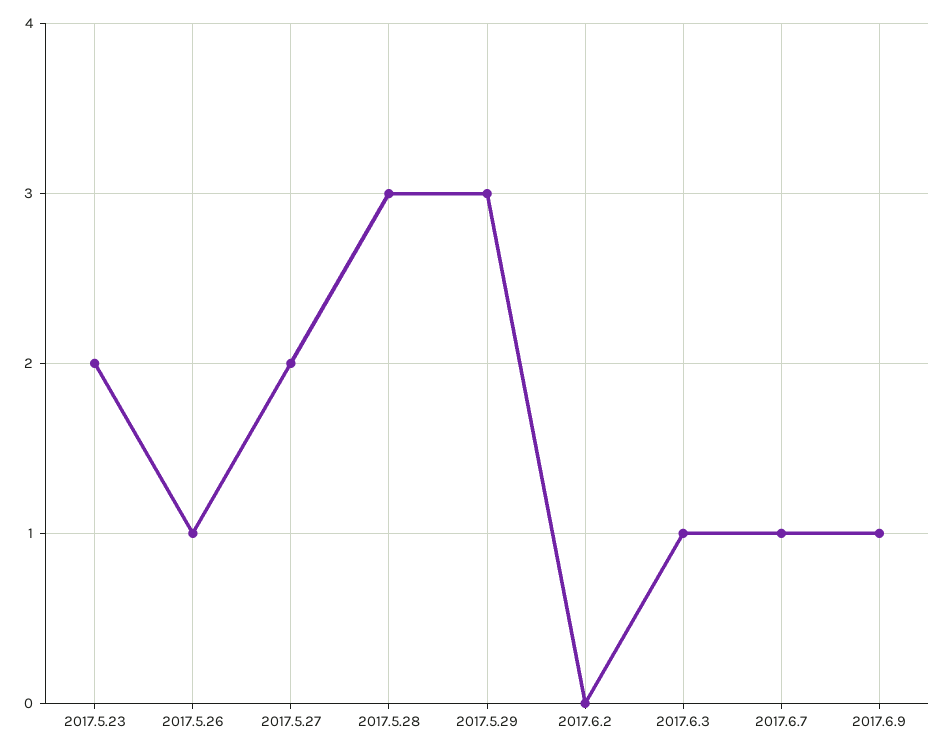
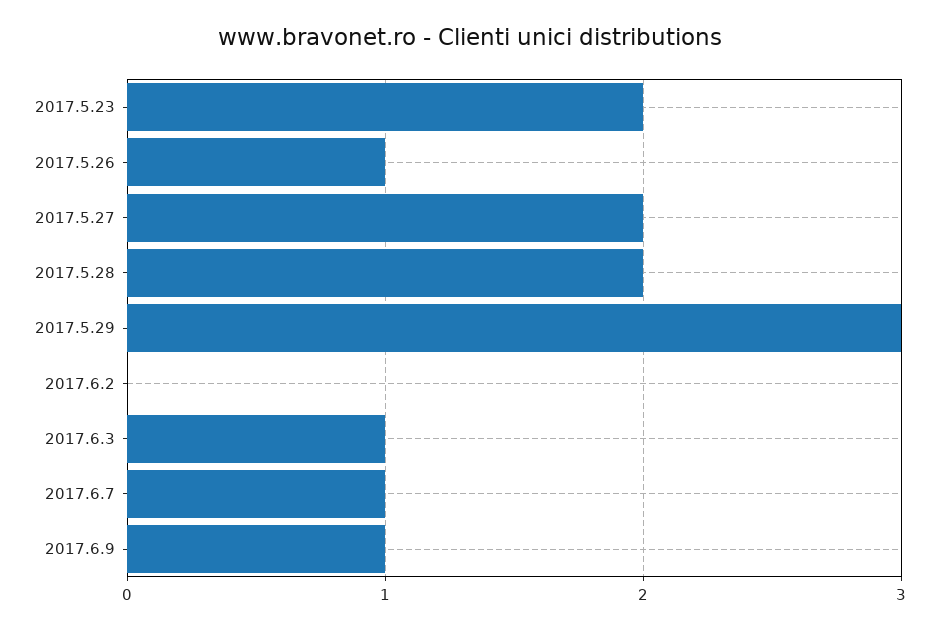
  {
    "2017.5.23": 2,
    "2017.5.26": 1,
    "2017.5.27": 2,
-   "2017.5.28": 3,
+   "2017.5.28": 2,
    "2017.5.29": 3,
    "2017.6.2": 0,
    "2017.6.3": 1,
    "2017.6.7": 1,
    "2017.6.9": 1
  }

